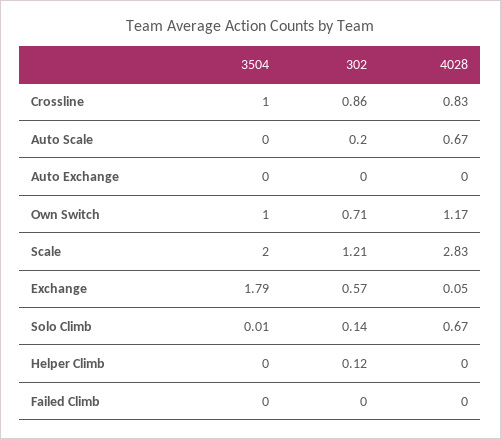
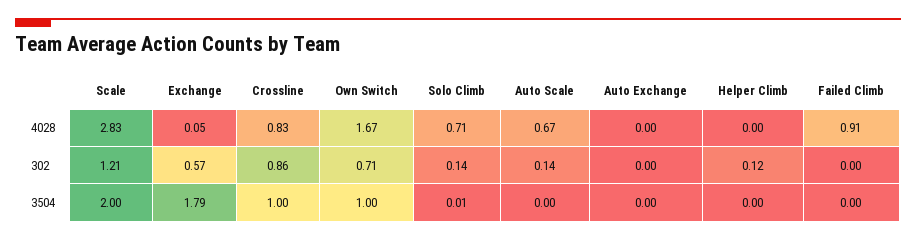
  {
    "3504": {
      "Crossline": 1,
      "Auto Scale": 0,
      "Auto Exchange": 0,
      "Own Switch": 1,
      "Scale": 2,
      "Exchange": 1.79,
      "Solo Climb": 0.01,
      "Helper Climb": 0,
      "Failed Climb": 0
    },
    "302": {
      "Crossline": 0.86,
-     "Auto Scale": 0.2,
+     "Auto Scale": 0.14,
      "Auto Exchange": 0,
      "Own Switch": 0.71,
      "Scale": 1.21,
      "Exchange": 0.57,
      "Solo Climb": 0.14,
      "Helper Climb": 0.12,
      "Failed Climb": 0
    },
    "4028": {
      "Crossline": 0.83,
      "Auto Scale": 0.67,
      "Auto Exchange": 0,
-     "Own Switch": 1.17,
+     "Own Switch": 1.67,
      "Scale": 2.83,
      "Exchange": 0.05,
-     "Solo Climb": 0.67,
+     "Solo Climb": 0.71,
      "Helper Climb": 0,
-     "Failed Climb": 0
+     "Failed Climb": 0.91
    }
  }

